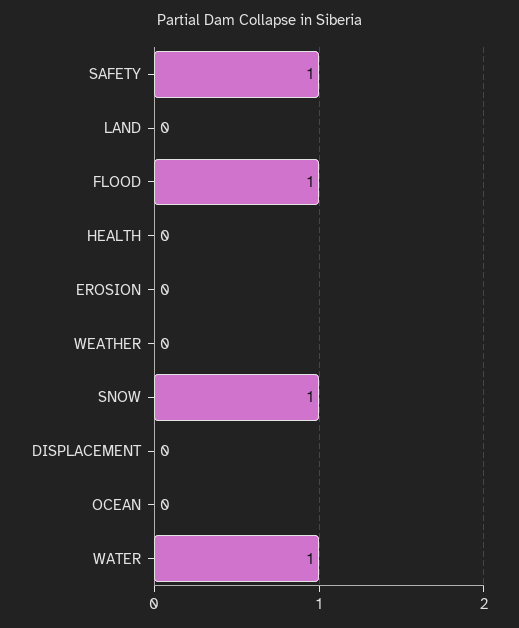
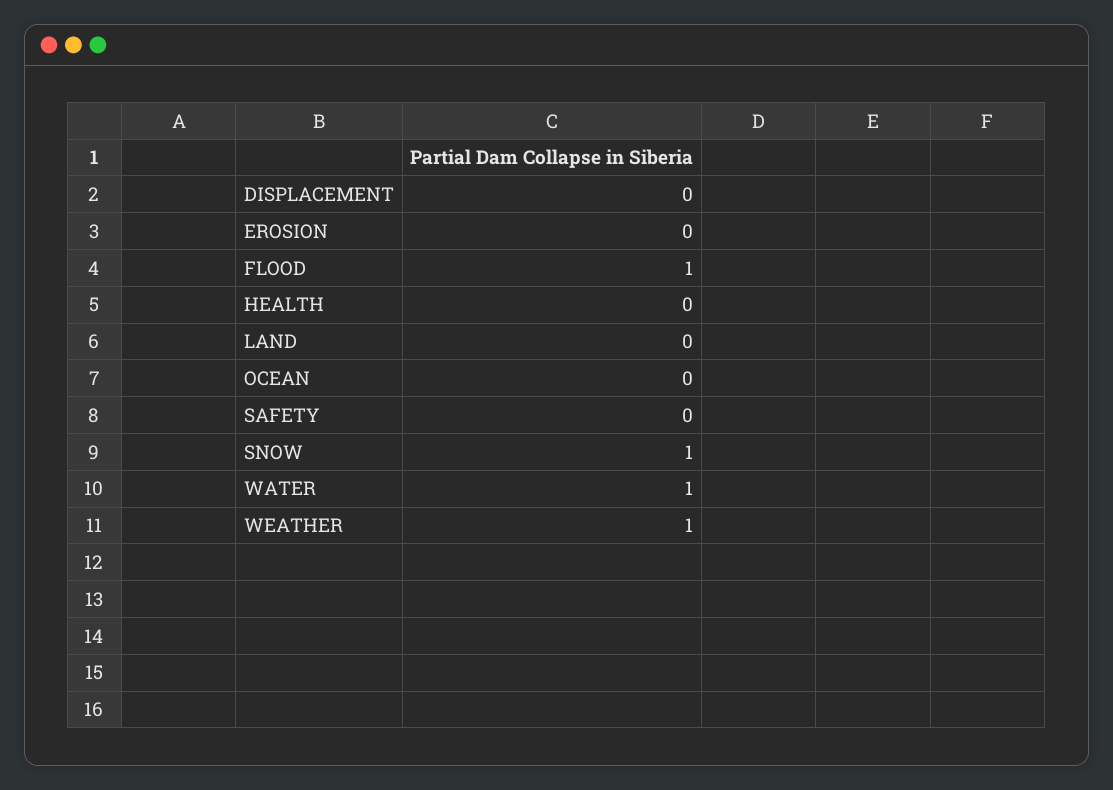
  {
-   "SAFETY": 1,
+   "SAFETY": 0,
    "LAND": 0,
    "FLOOD": 1,
    "HEALTH": 0,
    "EROSION": 0,
-   "WEATHER": 0,
+   "WEATHER": 1,
    "SNOW": 1,
    "DISPLACEMENT": 0,
    "OCEAN": 0,
    "WATER": 1
  }

